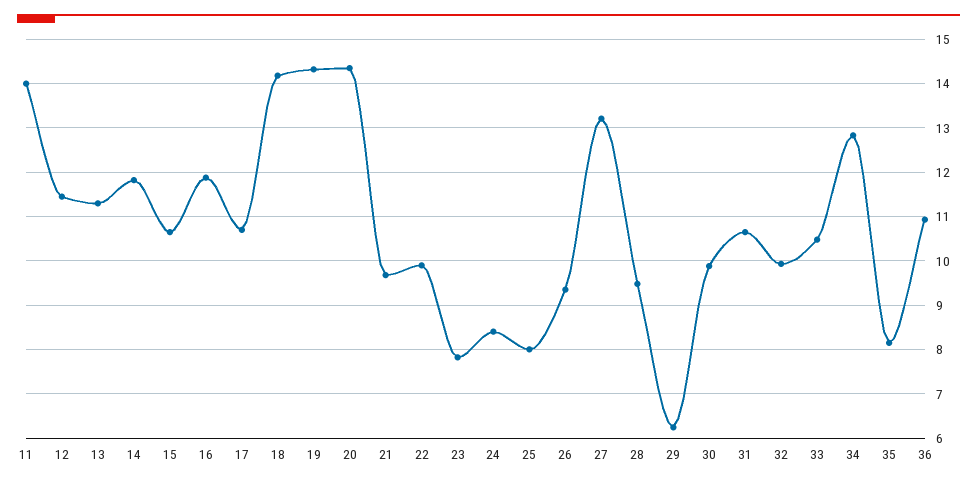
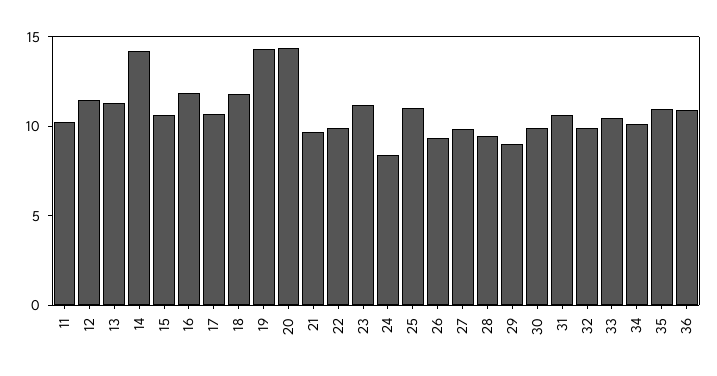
  {
-   "11": 14,
+   "11": 10,
    "12": 11.4,
    "13": 11.4,
-   "14": 11.8,
+   "14": 14,
    "15": 10.6,
    "16": 11.8,
    "17": 10.8,
-   "18": 14.2,
+   "18": 12,
    "19": 14.4,
    "20": 14.4,
    "21": 9.6,
    "22": 10,
-   "23": 7.8,
+   "23": 11,
    "24": 8.4,
-   "25": 8,
+   "25": 11,
    "26": 9.4,
-   "27": 13.2,
+   "27": 10,
    "28": 9.4,
-   "29": 6.2,
+   "29": 9,
    "30": 9.8,
    "31": 10.6,
    "32": 10,
    "33": 10.4,
-   "34": 12.8,
+   "34": 10,
-   "35": 8.2,
+   "35": 11,
    "36": 11
  }

